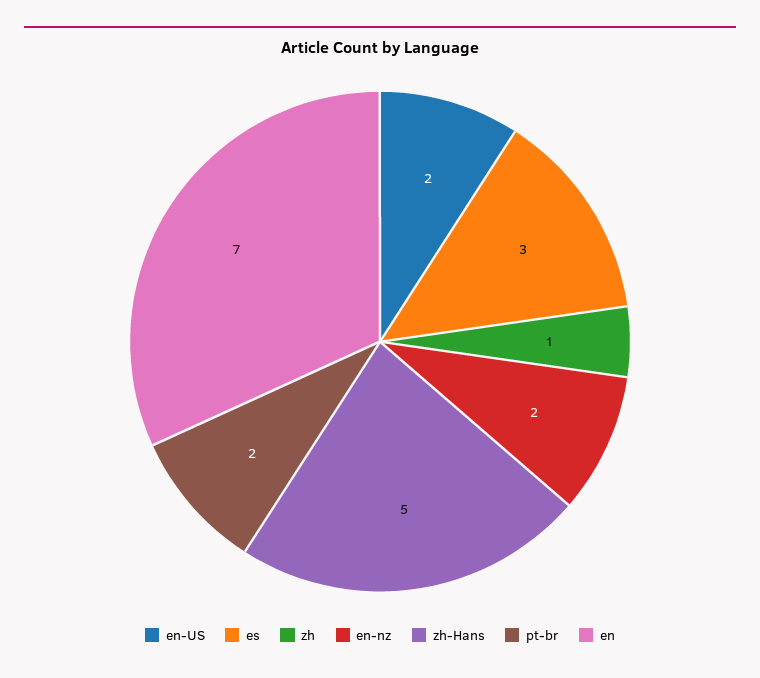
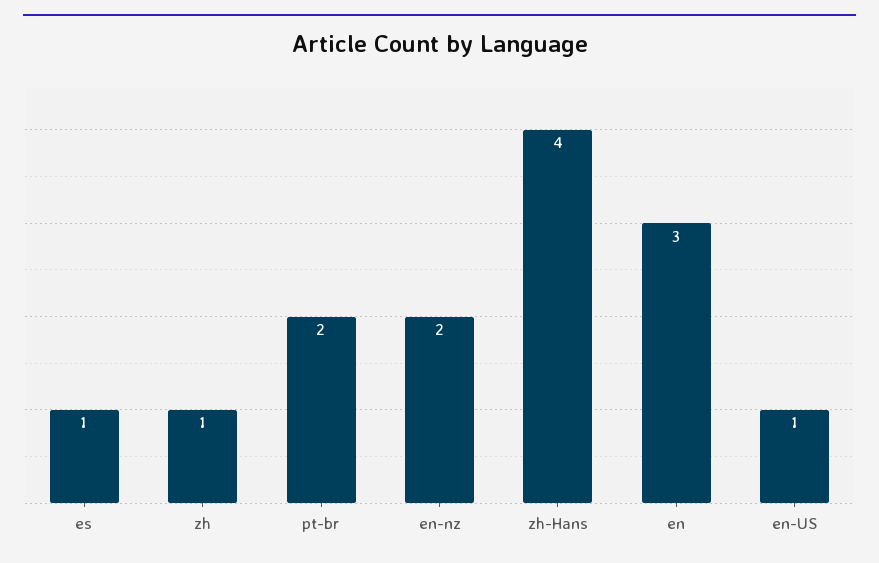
  {
-   "en-US": 2,
+   "en-US": 1,
-   "es": 3,
+   "es": 1,
    "zh": 1,
    "en-nz": 2,
-   "zh-Hans": 5,
+   "zh-Hans": 4,
    "pt-br": 2,
-   "en": 7
+   "en": 3
  }

